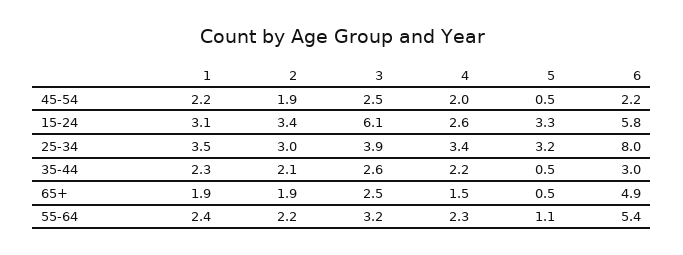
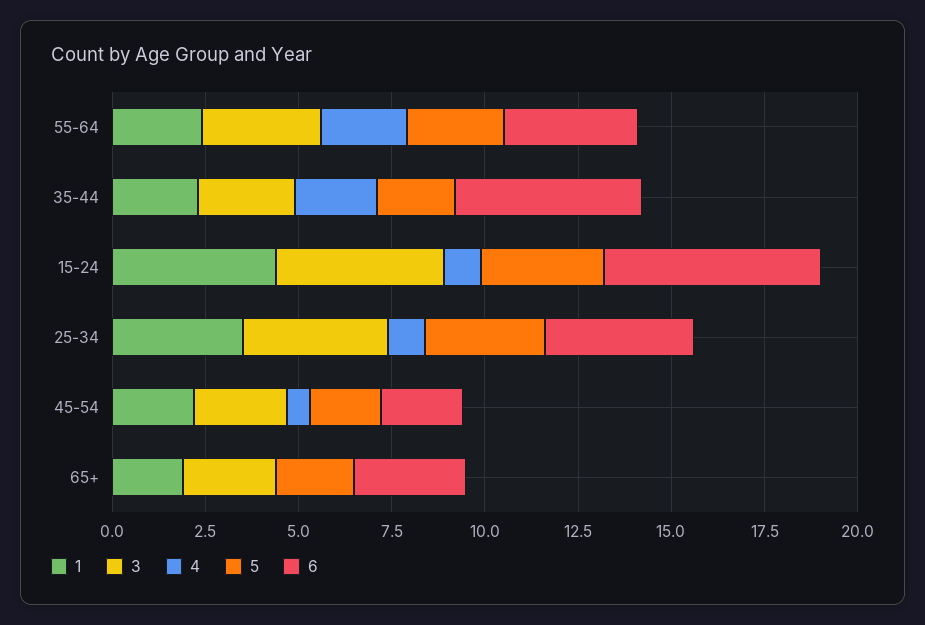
  {
    "1": {
      "45-54": 2.2,
-     "15-24": 3.1,
+     "15-24": 4.5,
      "25-34": 3.5,
      "35-44": 2.3,
      "65+": 1.9,
      "55-64": 2.4
    },
-   "2": {
-     "45-54": 1.9,
-     "15-24": 3.4,
-     "25-34": 3,
-     "35-44": 2.1,
-     "65+": 1.9,
-     "55-64": 2.2
-   },
    "3": {
      "45-54": 2.5,
-     "15-24": 6.1,
+     "15-24": 4.5,
      "25-34": 3.9,
      "35-44": 2.6,
      "65+": 2.5,
      "55-64": 3.2
    },
    "4": {
-     "45-54": 2,
+     "45-54": 0.5,
-     "15-24": 2.6,
+     "15-24": 1,
-     "25-34": 3.4,
+     "25-34": 1,
      "35-44": 2.2,
-     "65+": 1.5,
+     "65+": 0,
      "55-64": 2.3
    },
    "5": {
-     "45-54": 0.5,
+     "45-54": 2,
      "15-24": 3.3,
      "25-34": 3.2,
-     "35-44": 0.5,
+     "35-44": 2,
-     "65+": 0.5,
+     "65+": 2,
-     "55-64": 1.1
+     "55-64": 2.5
    },
    "6": {
      "45-54": 2.2,
      "15-24": 5.8,
-     "25-34": 8,
+     "25-34": 4,
-     "35-44": 3,
+     "35-44": 5,
-     "65+": 4.9,
+     "65+": 3,
-     "55-64": 5.4
+     "55-64": 3.5
    }
  }

